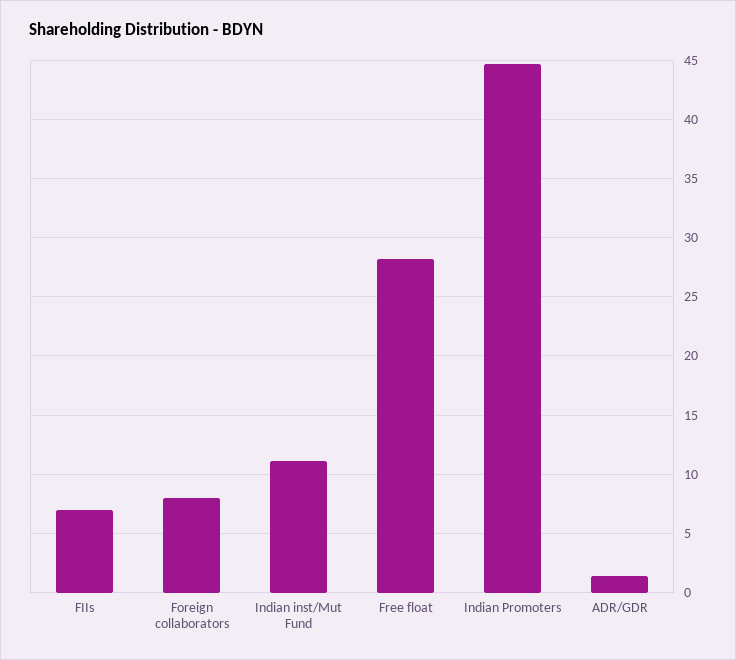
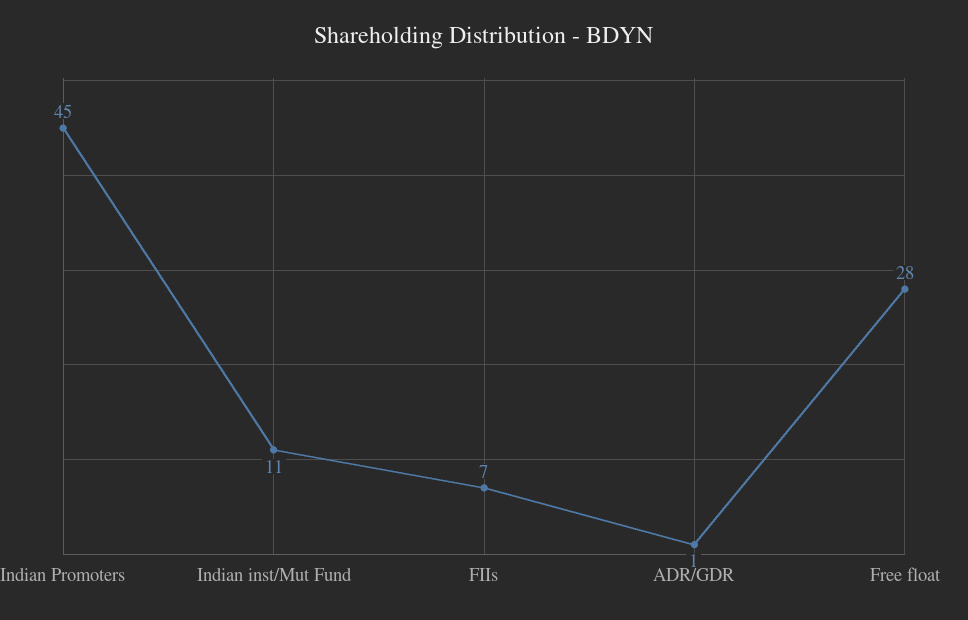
  {
    "FIIs": 7,
-   "Foreign collaborators": 8,
    "Indian inst/Mut Fund": 11,
    "Free float": 28,
    "Indian Promoters": 45,
    "ADR/GDR": 1
  }

